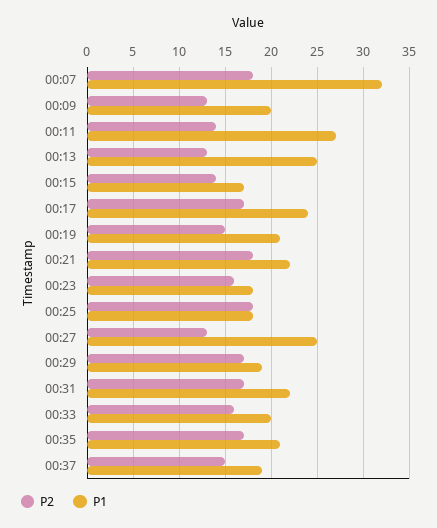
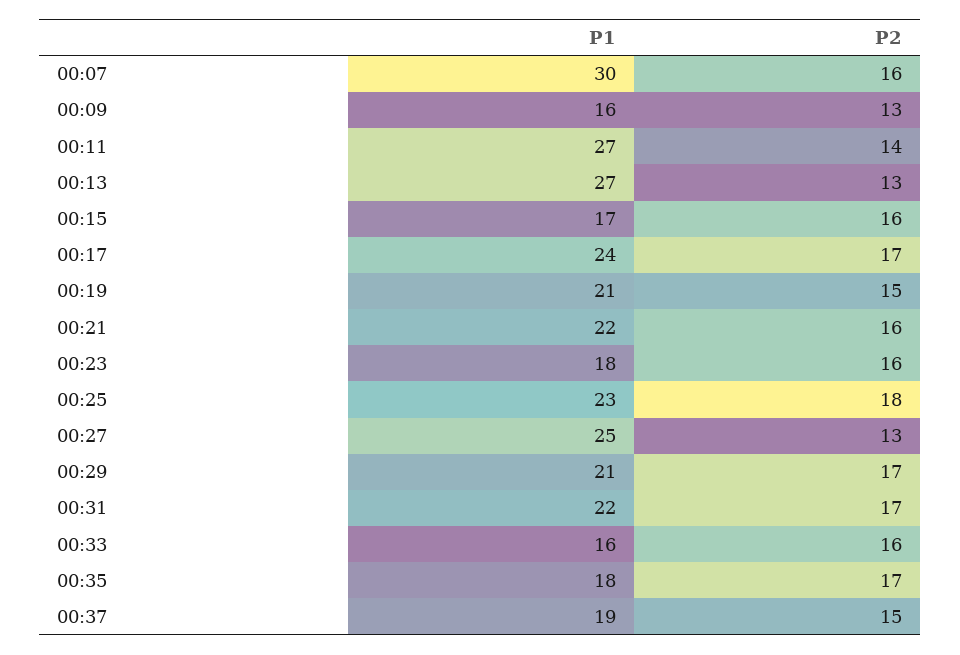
  {
    "P2": {
-     "00:07": 18,
+     "00:07": 16,
      "00:09": 13,
      "00:11": 14,
      "00:13": 13,
-     "00:15": 14,
+     "00:15": 16,
      "00:17": 17,
      "00:19": 15,
-     "00:21": 18,
+     "00:21": 16,
      "00:23": 16,
      "00:25": 18,
      "00:27": 13,
      "00:29": 17,
      "00:31": 17,
      "00:33": 16,
      "00:35": 17,
      "00:37": 15
    },
    "P1": {
-     "00:07": 32,
+     "00:07": 30,
-     "00:09": 20,
+     "00:09": 16,
      "00:11": 27,
-     "00:13": 25,
+     "00:13": 27,
      "00:15": 17,
      "00:17": 24,
      "00:19": 21,
      "00:21": 22,
      "00:23": 18,
-     "00:25": 18,
+     "00:25": 23,
      "00:27": 25,
-     "00:29": 19,
+     "00:29": 21,
      "00:31": 22,
-     "00:33": 20,
+     "00:33": 16,
-     "00:35": 21,
+     "00:35": 18,
      "00:37": 19
    }
  }

